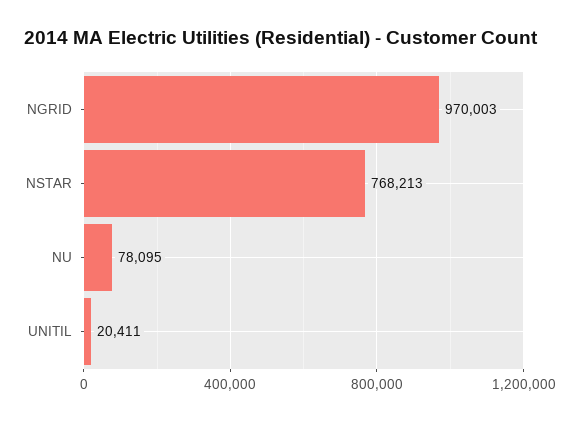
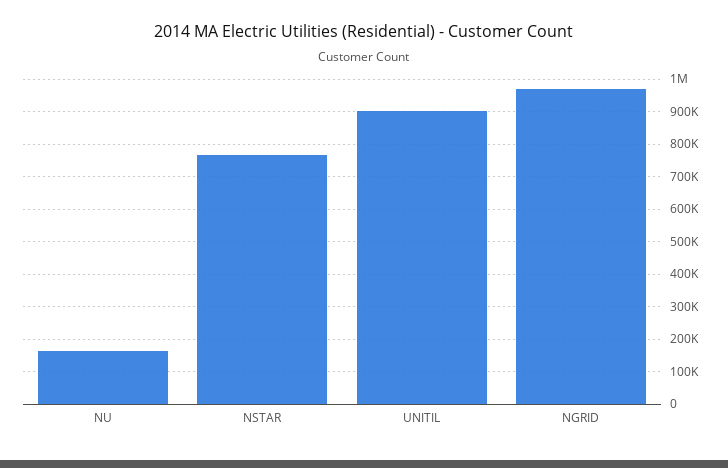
  {
    "NGRID": 970003,
    "NSTAR": 768213,
-   "NU": 78095,
+   "NU": 160000,
-   "UNITIL": 20411
+   "UNITIL": 900000
  }

